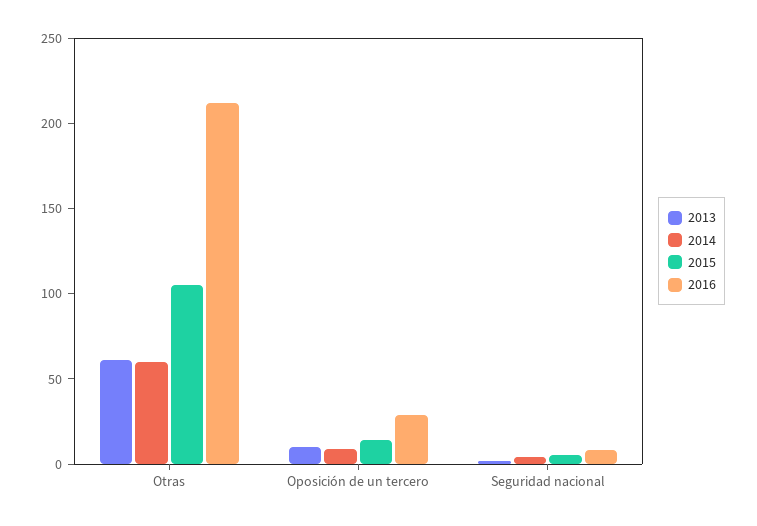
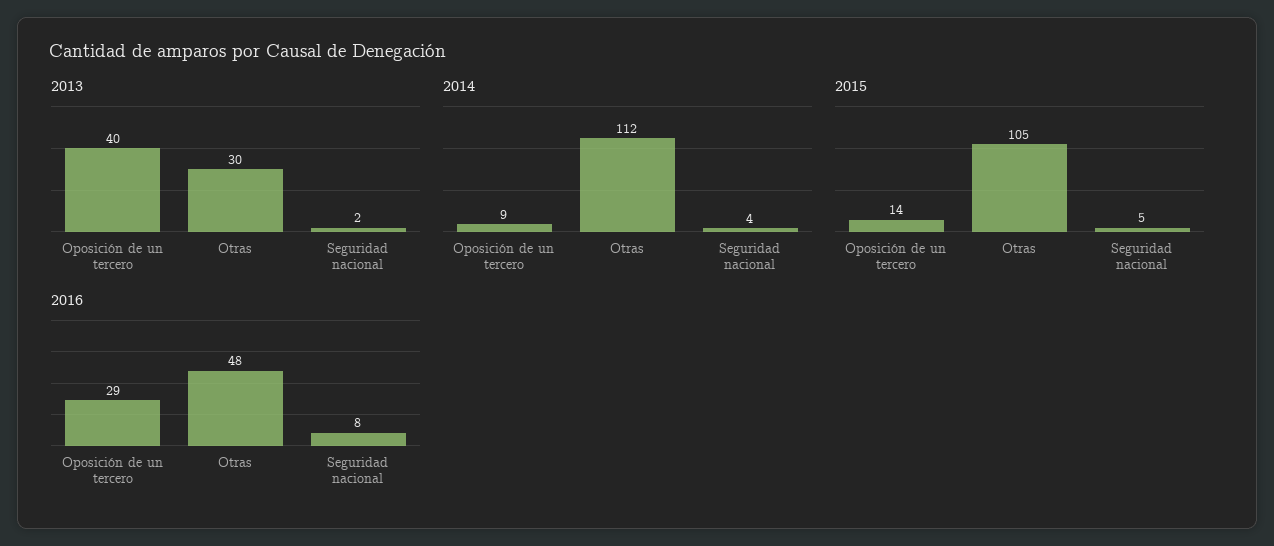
  {
    "2013": {
-     "Otras": 60,
+     "Otras": 30,
-     "Oposición de un tercero": 10,
+     "Oposición de un tercero": 40,
      "Seguridad nacional": 2
    },
    "2014": {
-     "Otras": 60,
+     "Otras": 112,
      "Oposición de un tercero": 9,
      "Seguridad nacional": 4
    },
    "2015": {
      "Otras": 105,
      "Oposición de un tercero": 14,
      "Seguridad nacional": 5
    },
    "2016": {
-     "Otras": 210,
+     "Otras": 48,
      "Oposición de un tercero": 29,
      "Seguridad nacional": 8
    }
  }

